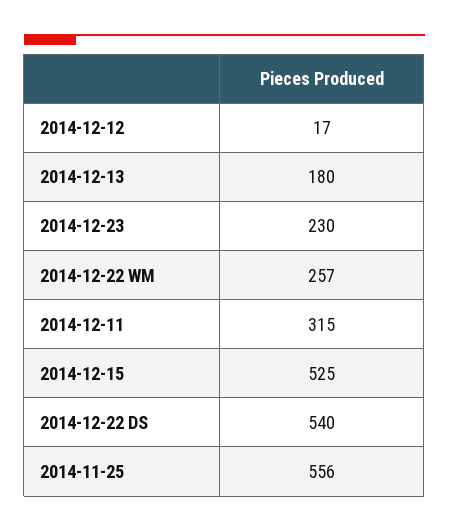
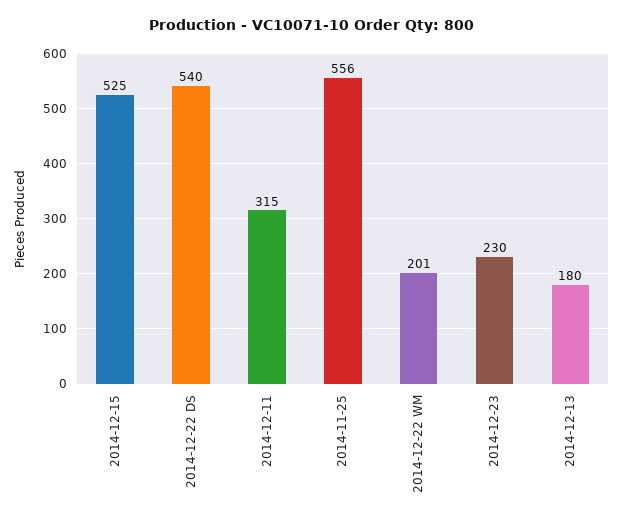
  {
-   "2014-12-12": 17,
    "2014-12-13": 180,
    "2014-12-23": 230,
-   "2014-12-22 WM": 257,
+   "2014-12-22 WM": 201,
    "2014-12-11": 315,
    "2014-12-15": 525,
    "2014-12-22 DS": 540,
    "2014-11-25": 556
  }

